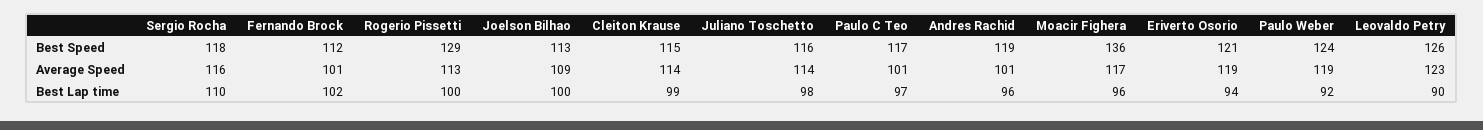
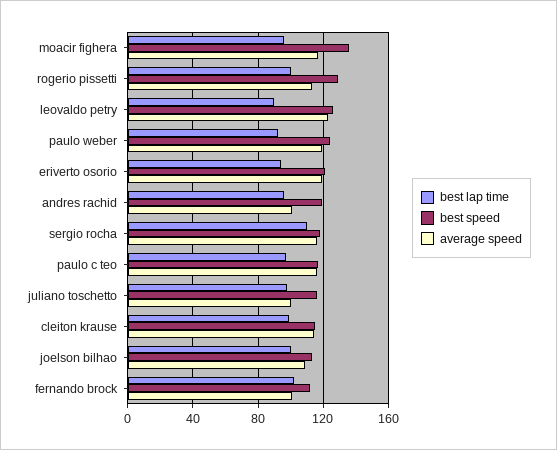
  {
    "Best Speed": {
      "Sergio Rocha": 118,
      "Fernando Brock": 112,
      "Rogerio Pissetti": 129,
      "Joelson Bilhao": 113,
      "Cleiton Krause": 115,
      "Juliano Toschetto": 116,
      "Paulo C Teo": 117,
      "Andres Rachid": 119,
      "Moacir Fighera": 136,
      "Eriverto Osorio": 121,
      "Paulo Weber": 124,
      "Leovaldo Petry": 126
    },
    "Average Speed": {
      "Sergio Rocha": 116,
      "Fernando Brock": 101,
      "Rogerio Pissetti": 113,
      "Joelson Bilhao": 109,
      "Cleiton Krause": 114,
-     "Juliano Toschetto": 114,
+     "Juliano Toschetto": 100,
-     "Paulo C Teo": 101,
+     "Paulo C Teo": 115,
      "Andres Rachid": 101,
      "Moacir Fighera": 117,
      "Eriverto Osorio": 119,
      "Paulo Weber": 119,
      "Leovaldo Petry": 123
    },
    "Best Lap time": {
      "Sergio Rocha": 110,
      "Fernando Brock": 102,
      "Rogerio Pissetti": 100,
      "Joelson Bilhao": 100,
      "Cleiton Krause": 99,
      "Juliano Toschetto": 98,
      "Paulo C Teo": 97,
      "Andres Rachid": 96,
      "Moacir Fighera": 96,
      "Eriverto Osorio": 94,
      "Paulo Weber": 92,
      "Leovaldo Petry": 90
    }
  }

